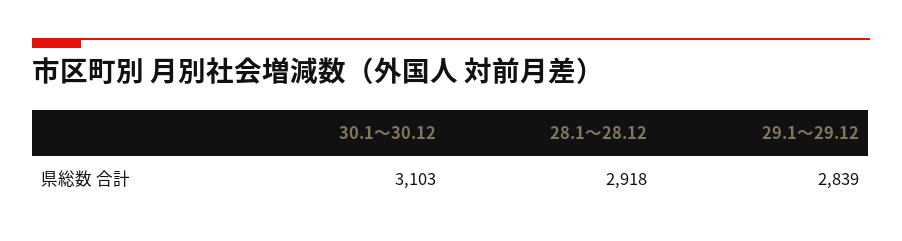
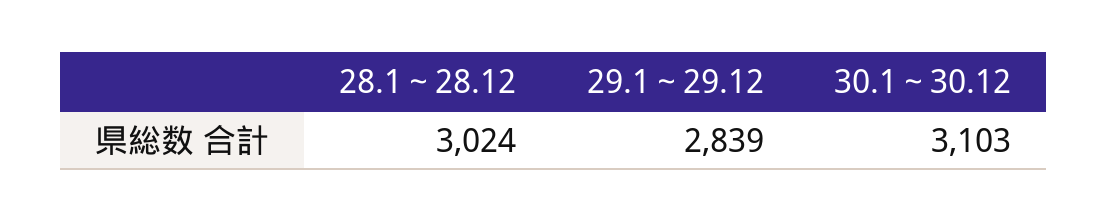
  {
    "30.1～30.12": 3103,
-   "28.1～28.12": 2918,
+   "28.1～28.12": 3024,
    "29.1～29.12": 2839
  }

